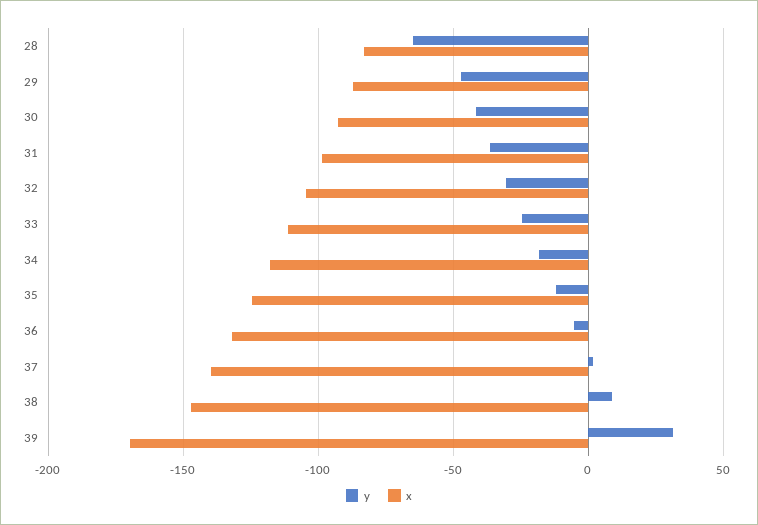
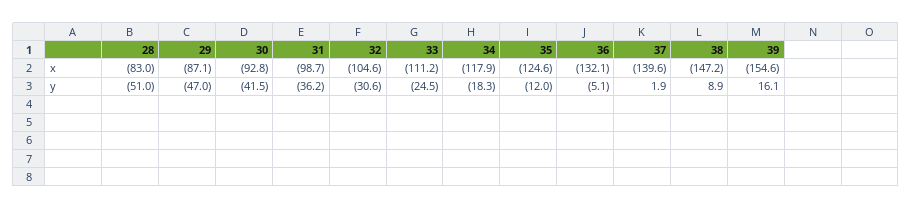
  {
    "y": {
-     "28": -65,
+     "28": -51,
      "29": -47,
      "30": -41.5,
      "31": -36.2,
      "32": -30.6,
      "33": -24.5,
      "34": -18.3,
      "35": -12,
      "36": -5.1,
      "37": 1.9,
      "38": 8.9,
-     "39": 30
+     "39": 16.1
    },
    "x": {
      "28": -83,
      "29": -87.1,
      "30": -92.8,
      "31": -98.7,
      "32": -104.6,
      "33": -111.2,
      "34": -117.9,
      "35": -124.6,
      "36": -132.1,
      "37": -139.6,
      "38": -147.2,
-     "39": -170
+     "39": -154.6
    }
  }

